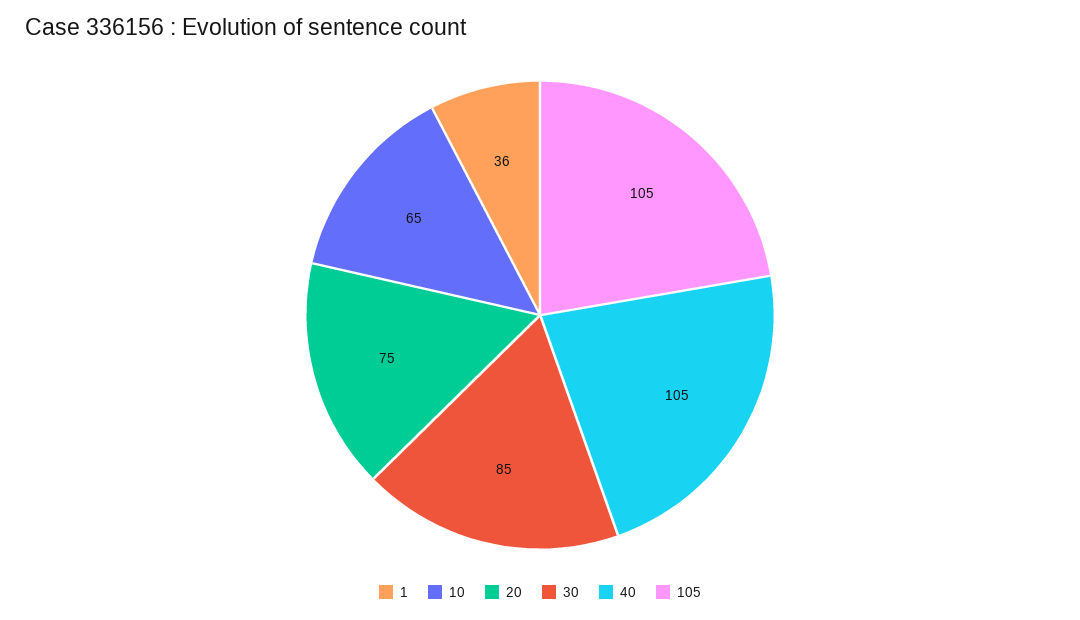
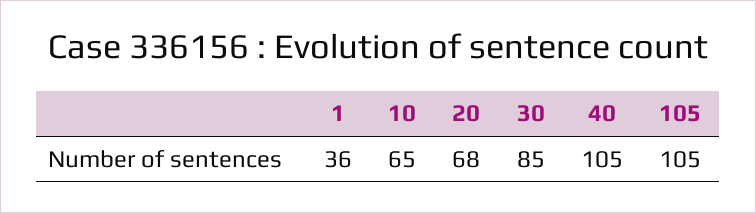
  {
    "1": 36,
    "10": 65,
-   "20": 75,
+   "20": 68,
    "30": 85,
    "40": 105,
    "105": 105
  }

